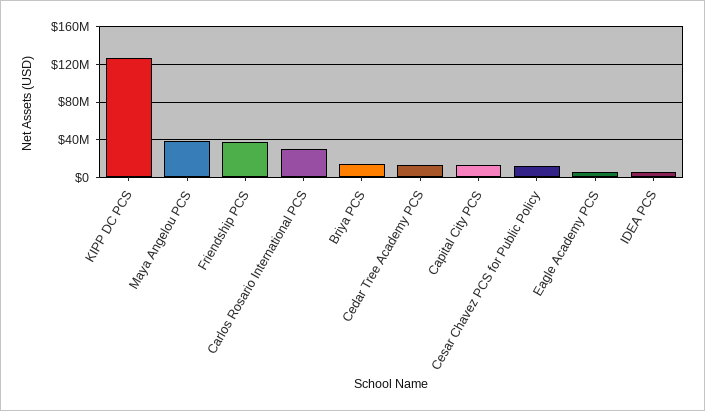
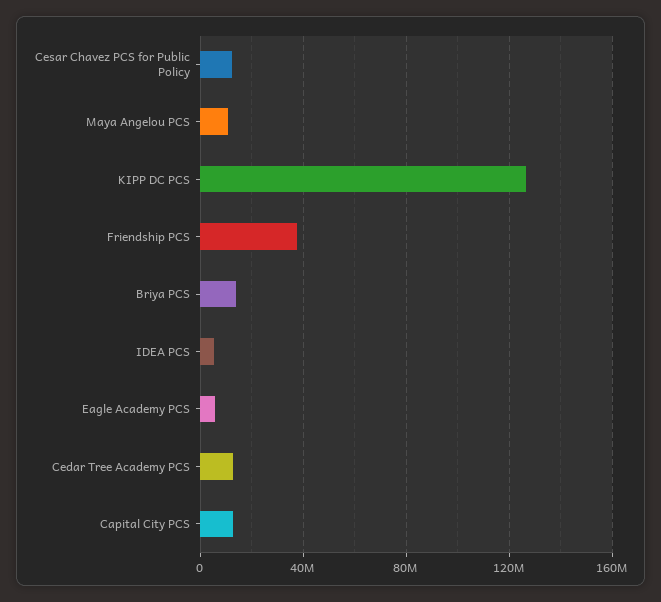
  {
    "KIPP DC PCS": 125000000,
-   "Maya Angelou PCS": 40000000,
+   "Maya Angelou PCS": 10000000,
    "Friendship PCS": 40000000,
-   "Carlos Rosario International PCS": 30000000,
    "Briya PCS": 15000000,
    "Cedar Tree Academy PCS": 15000000,
    "Capital City PCS": 15000000,
    "Cesar Chavez PCS for Public Policy": 10000000,
    "Eagle Academy PCS": 5000000,
    "IDEA PCS": 5000000
  }

